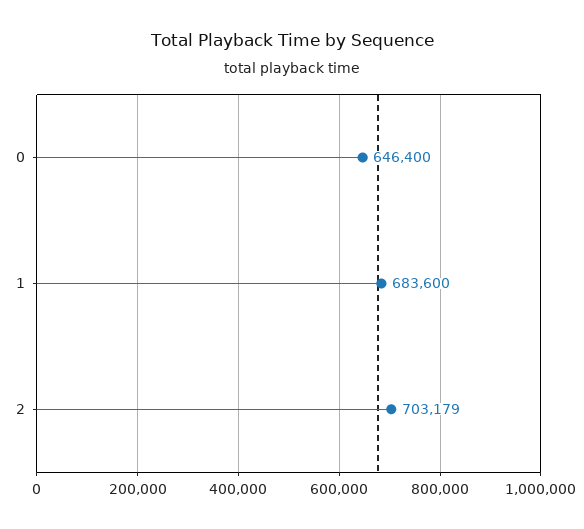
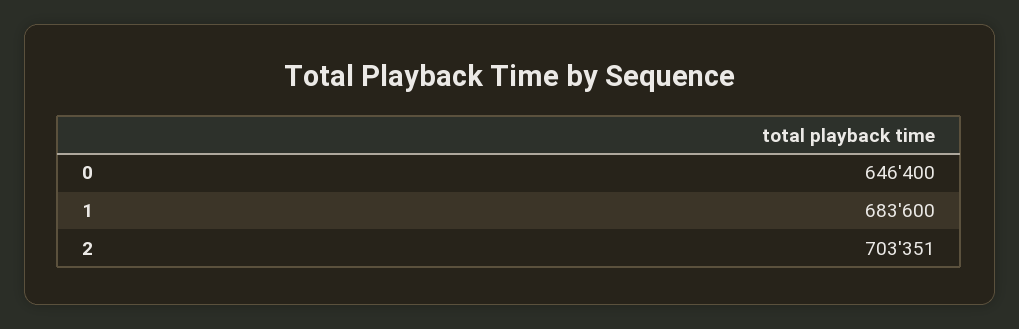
  {
    "0": 646400,
    "1": 683600,
-   "2": 703179
+   "2": 703351
  }

